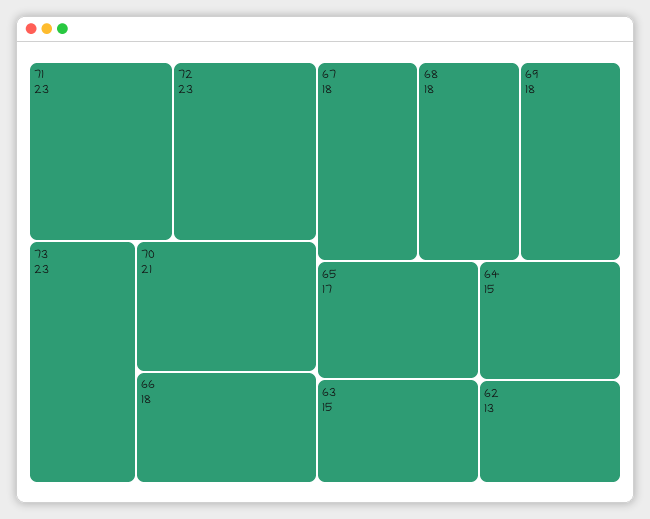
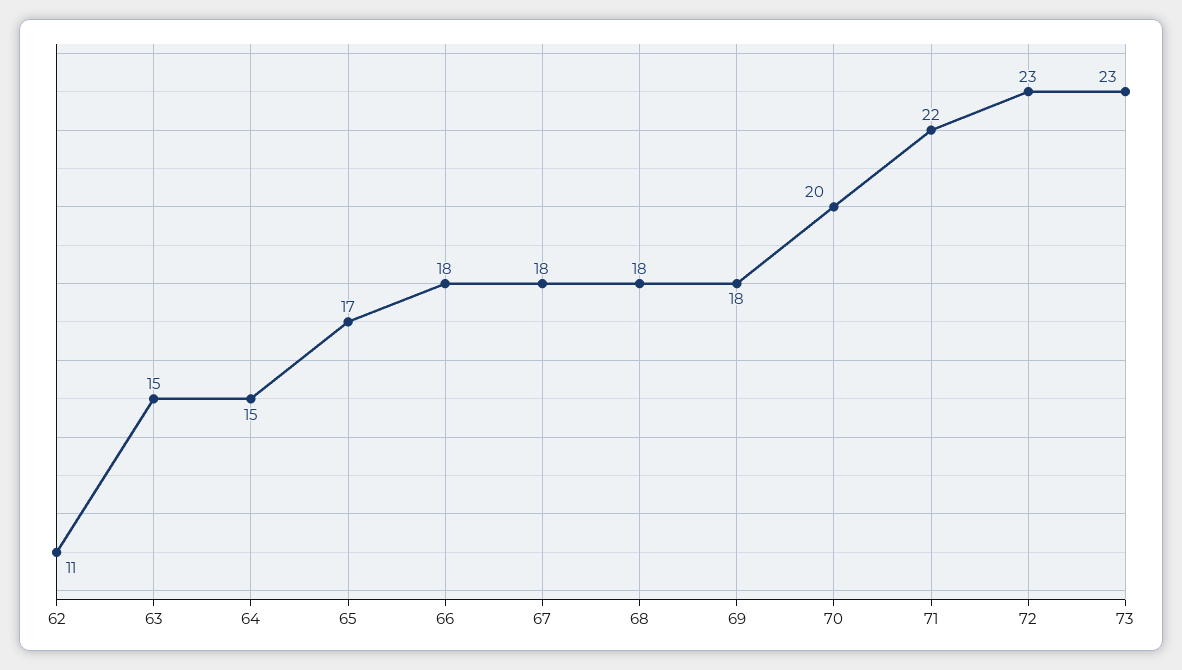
  {
-   "71": 23,
+   "71": 22,
    "72": 23,
    "73": 23,
-   "70": 21,
+   "70": 20,
    "66": 18,
    "67": 18,
    "68": 18,
    "69": 18,
    "65": 17,
    "63": 15,
    "64": 15,
-   "62": 13
+   "62": 11
  }

